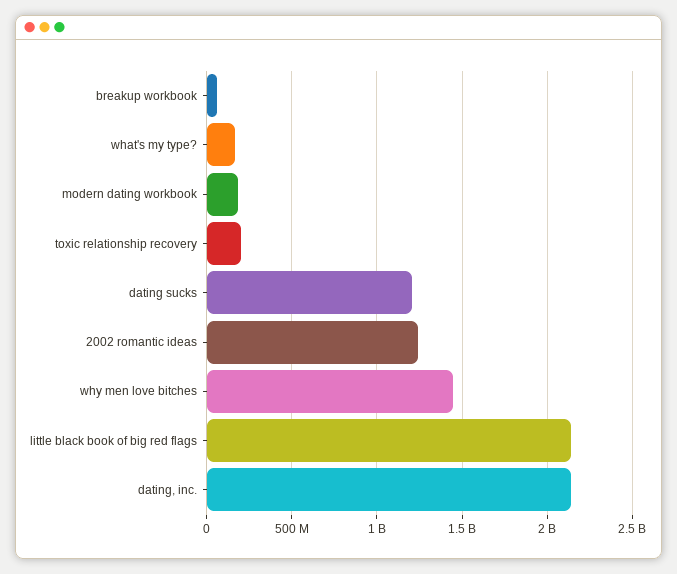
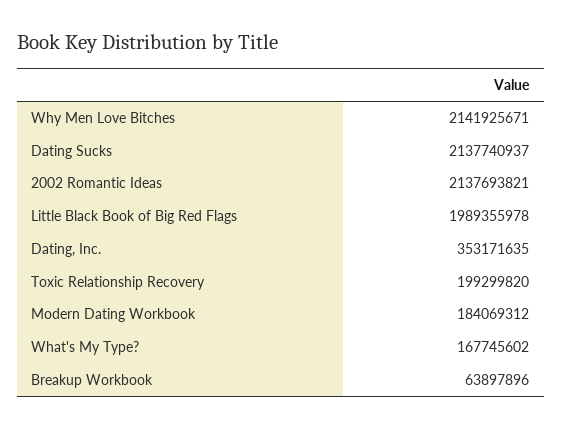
  {
    "breakup workbook": 63897896,
    "what's my type?": 167745602,
    "modern dating workbook": 184069312,
    "toxic relationship recovery": 199299820,
-   "dating sucks": 1200000000,
+   "dating sucks": 2137740937,
-   "2002 romantic ideas": 1250000000,
+   "2002 romantic ideas": 2137693821,
-   "why men love bitches": 1450000000,
+   "why men love bitches": 2141925671,
-   "little black book of big red flags": 2150000000,
+   "little black book of big red flags": 1989355978,
-   "dating, inc.": 2150000000
+   "dating, inc.": 353171635
  }

